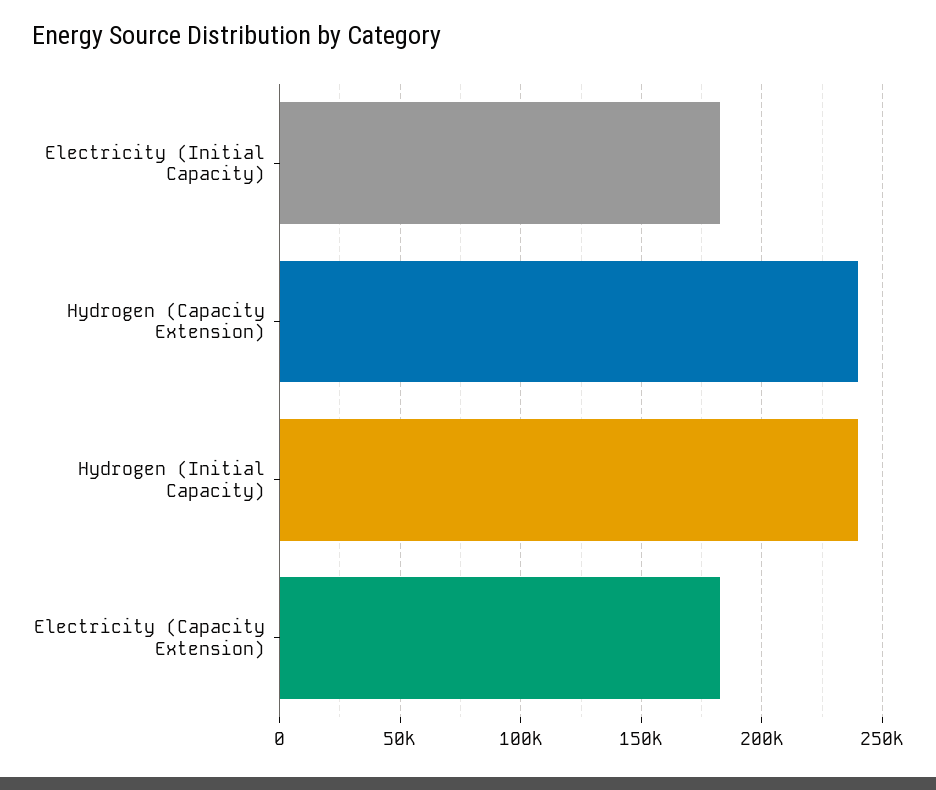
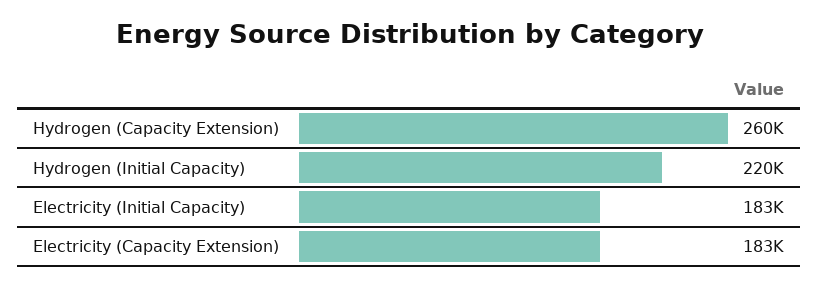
  {
    "Electricity (Initial Capacity)": 183000,
-   "Hydrogen (Capacity Extension)": 240000,
+   "Hydrogen (Capacity Extension)": 260000,
-   "Hydrogen (Initial Capacity)": 240000,
+   "Hydrogen (Initial Capacity)": 220000,
    "Electricity (Capacity Extension)": 183000
  }

